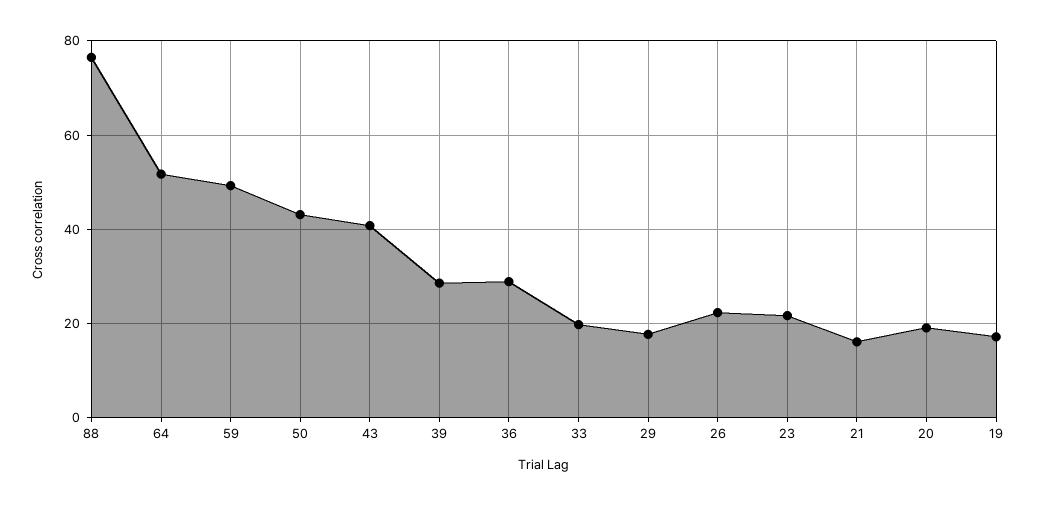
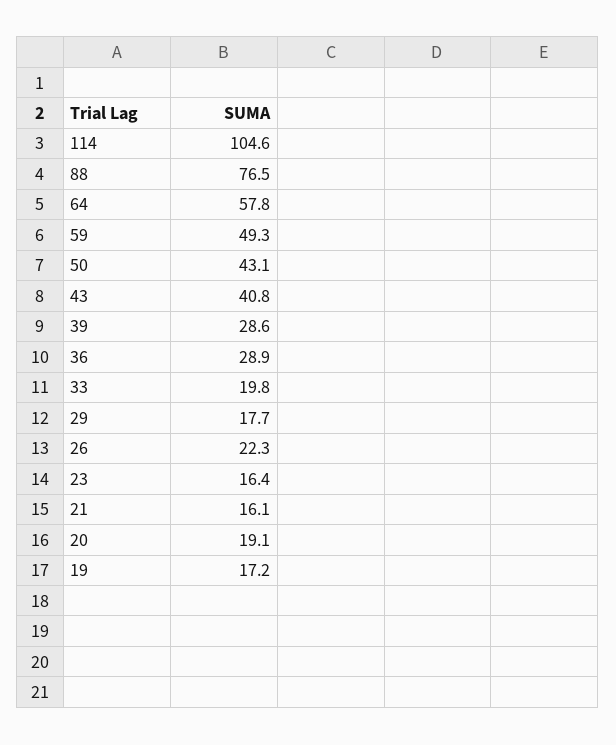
  {
    "88": 76.5,
-   "64": 52,
+   "64": 57.8,
    "59": 49.3,
    "50": 43.1,
    "43": 40.8,
    "39": 28.6,
    "36": 28.9,
    "33": 19.8,
    "29": 17.7,
    "26": 22.3,
-   "23": 22,
+   "23": 16.4,
    "21": 16.1,
    "20": 19.1,
-   "19": 17.2
+   "19": 17.2,
+   "114": 104.6
  }

